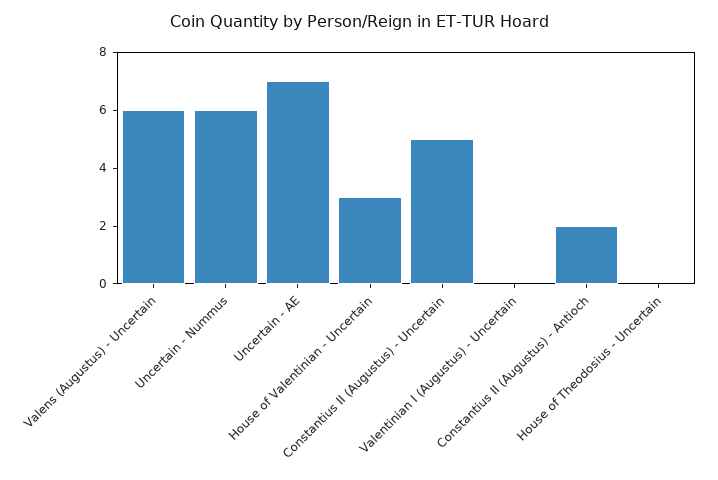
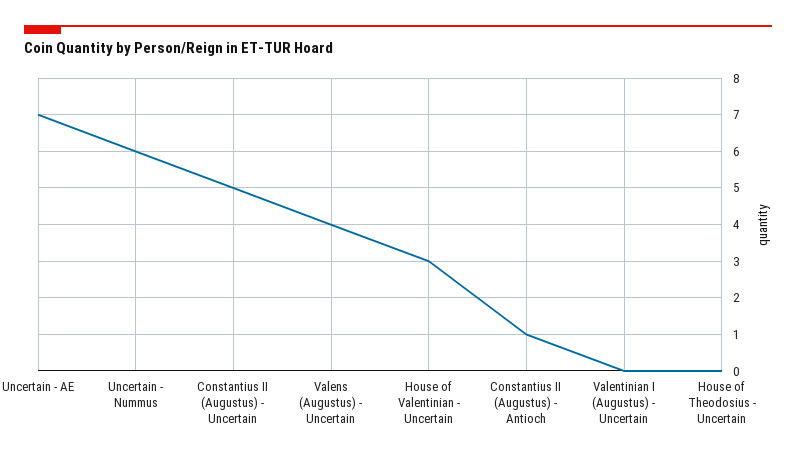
  {
-   "Valens (Augustus) - Uncertain": 6,
+   "Valens (Augustus) - Uncertain": 4,
    "Uncertain - Nummus": 6,
    "Uncertain - AE": 7,
    "House of Valentinian - Uncertain": 3,
    "Constantius II (Augustus) - Uncertain": 5,
    "Valentinian I (Augustus) - Uncertain": 0,
-   "Constantius II (Augustus) - Antioch": 2,
+   "Constantius II (Augustus) - Antioch": 1,
    "House of Theodosius - Uncertain": 0
  }

